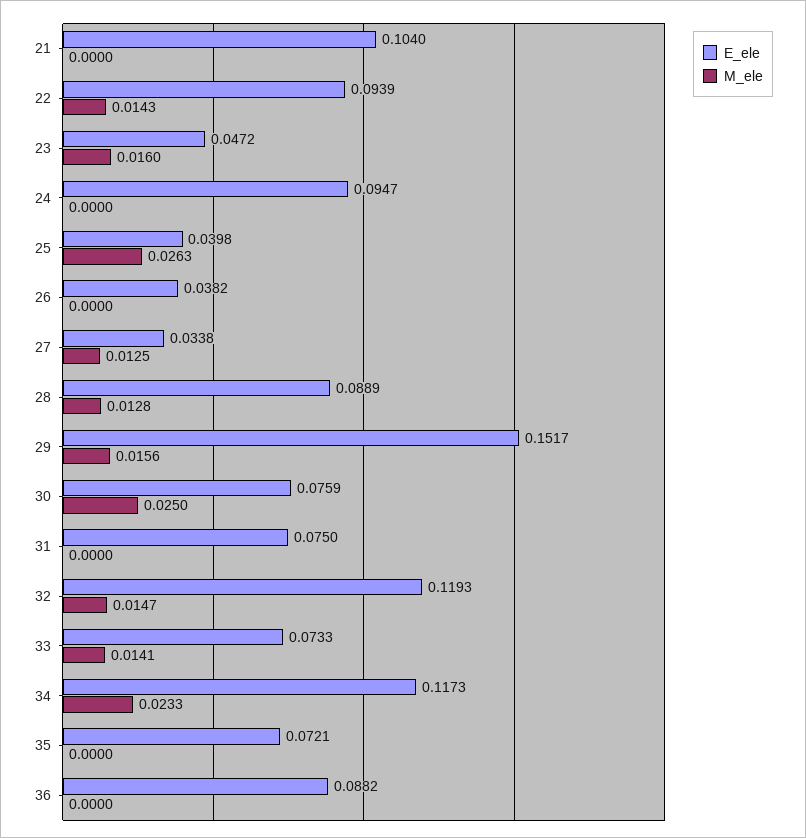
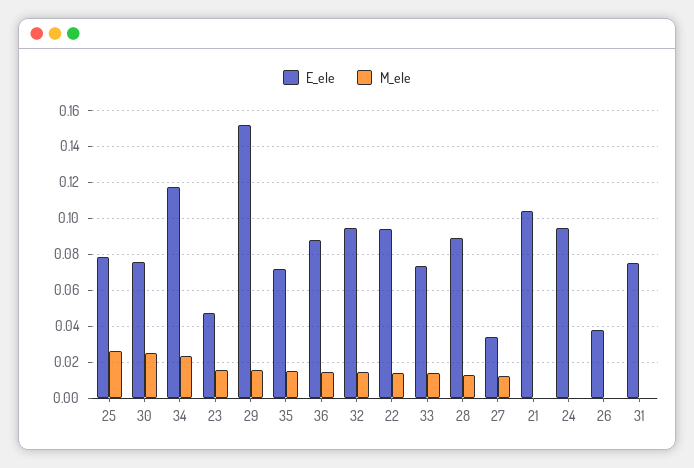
  {
    "E_ele": {
      "21": 0.104,
      "22": 0.0939,
      "23": 0.0472,
      "24": 0.0947,
-     "25": 0.0398,
+     "25": 0.08,
      "26": 0.0382,
      "27": 0.0338,
      "28": 0.0889,
      "29": 0.1517,
      "30": 0.0759,
      "31": 0.075,
-     "32": 0.1193,
+     "32": 0.095,
      "33": 0.0733,
      "34": 0.1173,
      "35": 0.0721,
      "36": 0.0882
    },
    "M_ele": {
      "21": 0,
      "22": 0.0143,
      "23": 0.016,
      "24": 0,
      "25": 0.0263,
      "26": 0,
      "27": 0.0125,
      "28": 0.0128,
      "29": 0.0156,
      "30": 0.025,
      "31": 0,
      "32": 0.0147,
      "33": 0.0141,
      "34": 0.0233,
-     "35": 0,
+     "35": 0.015,
-     "36": 0
+     "36": 0.015
    }
  }

